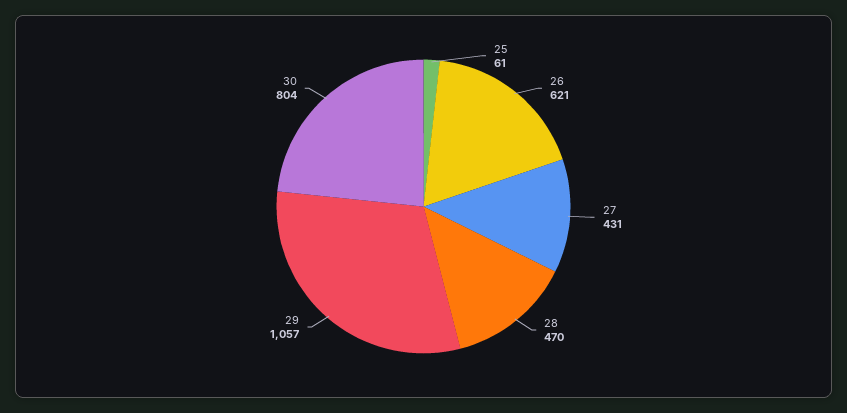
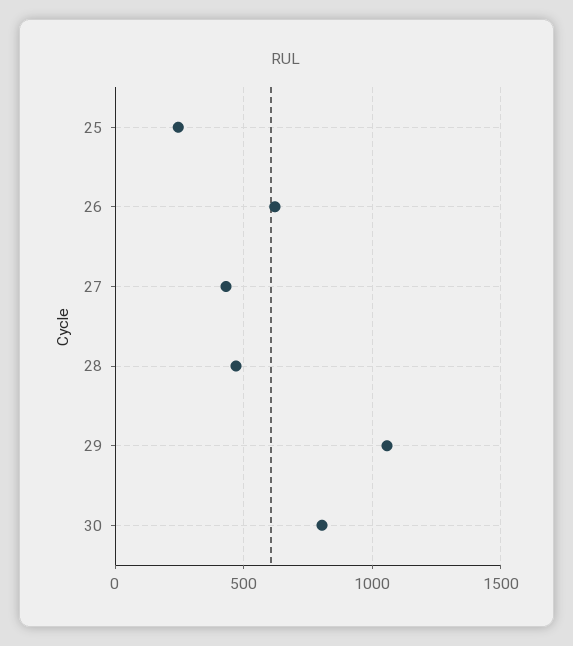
  {
-   "25": 61,
+   "25": 250,
    "26": 621,
    "27": 431,
    "28": 470,
    "29": 1057,
    "30": 804
  }

